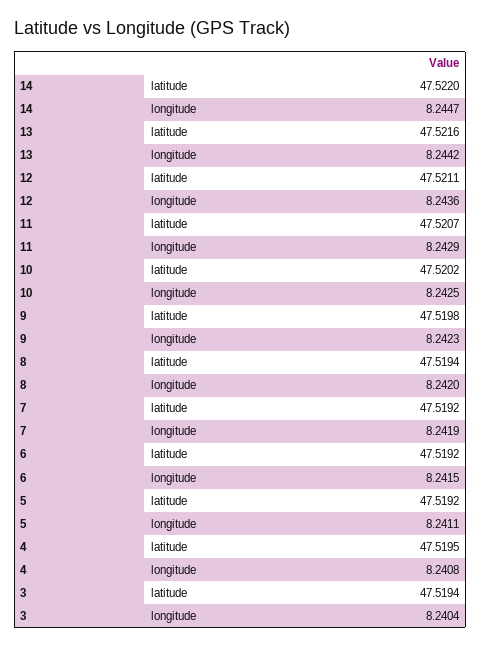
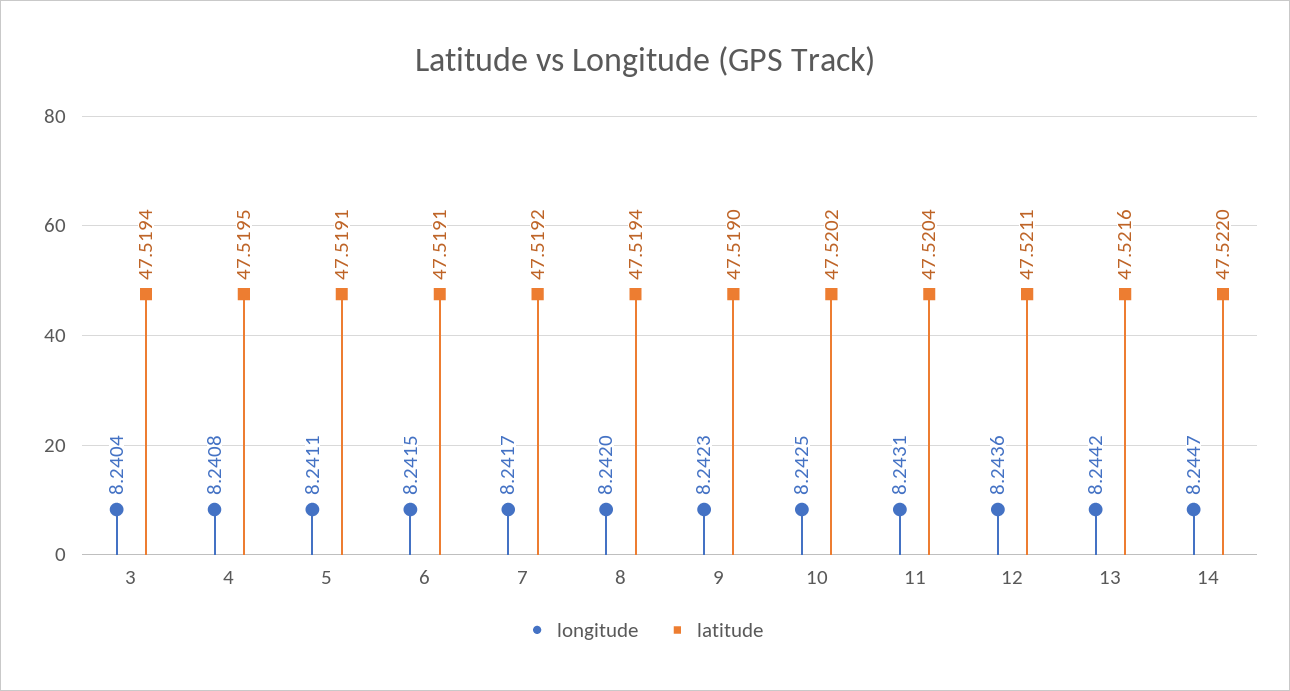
  {
    "latitude": {
      "14": 47.522,
      "13": 47.5216,
      "12": 47.5211,
-     "11": 47.5207,
+     "11": 47.5204,
      "10": 47.5202,
-     "9": 47.5198,
+     "9": 47.519,
      "8": 47.5194,
      "7": 47.5192,
-     "6": 47.5192,
+     "6": 47.5191,
-     "5": 47.5192,
+     "5": 47.5191,
      "4": 47.5195,
      "3": 47.5194
    },
    "longitude": {
      "14": 8.2447,
      "13": 8.2442,
      "12": 8.2436,
-     "11": 8.2429,
+     "11": 8.2431,
      "10": 8.2425,
      "9": 8.2423,
      "8": 8.242,
-     "7": 8.2419,
+     "7": 8.2417,
      "6": 8.2415,
      "5": 8.2411,
      "4": 8.2408,
      "3": 8.2404
    }
  }

